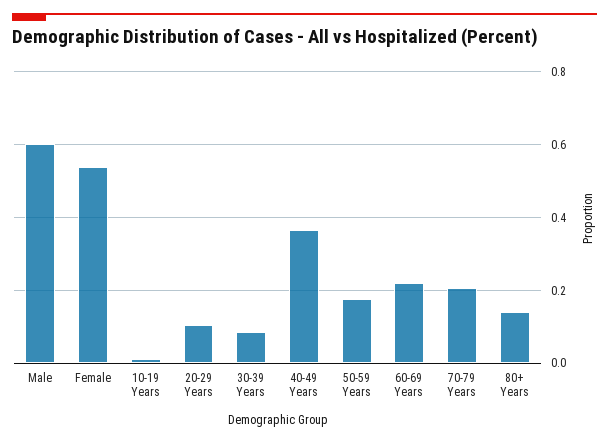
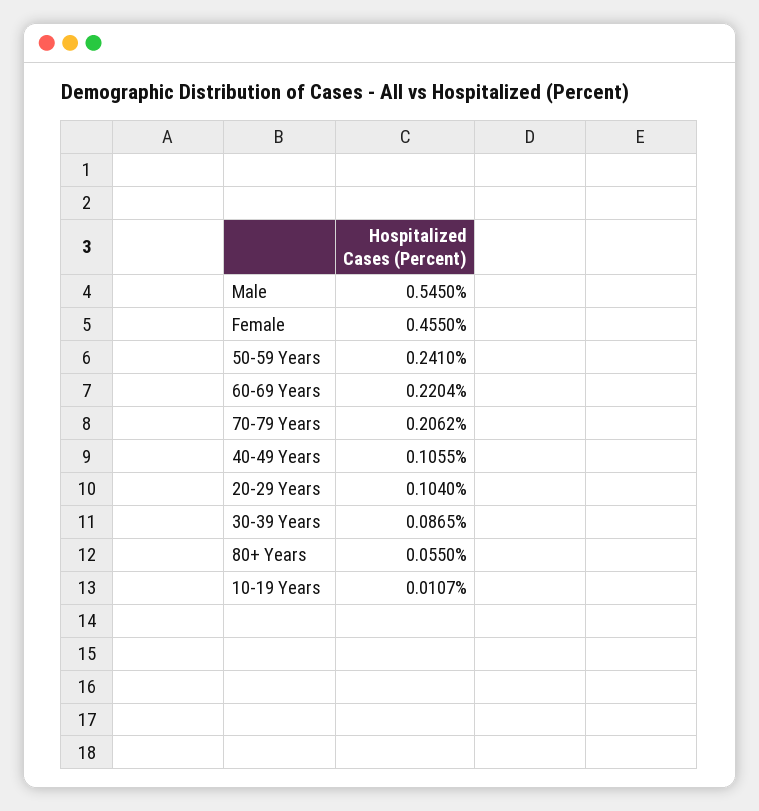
  {
-   "Male": 0.6,
+   "Male": 0.545,
-   "Female": 0.54,
+   "Female": 0.455,
    "10-19 Years": 0.0107,
    "20-29 Years": 0.104,
    "30-39 Years": 0.0865,
-   "40-49 Years": 0.36,
+   "40-49 Years": 0.1055,
-   "50-59 Years": 0.18,
+   "50-59 Years": 0.241,
    "60-69 Years": 0.2204,
    "70-79 Years": 0.2062,
-   "80+ Years": 0.14
+   "80+ Years": 0.055
  }

